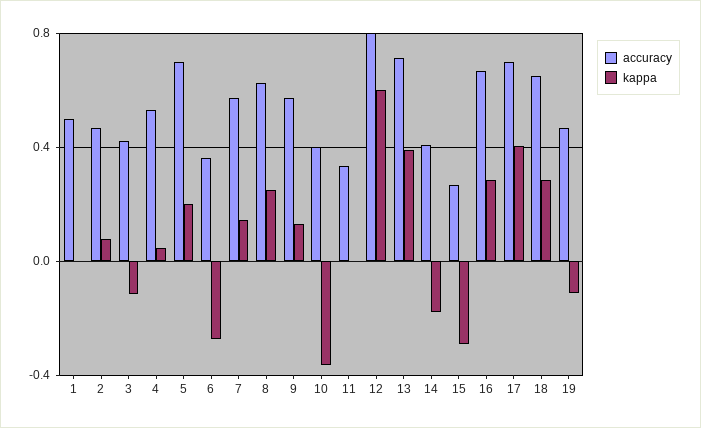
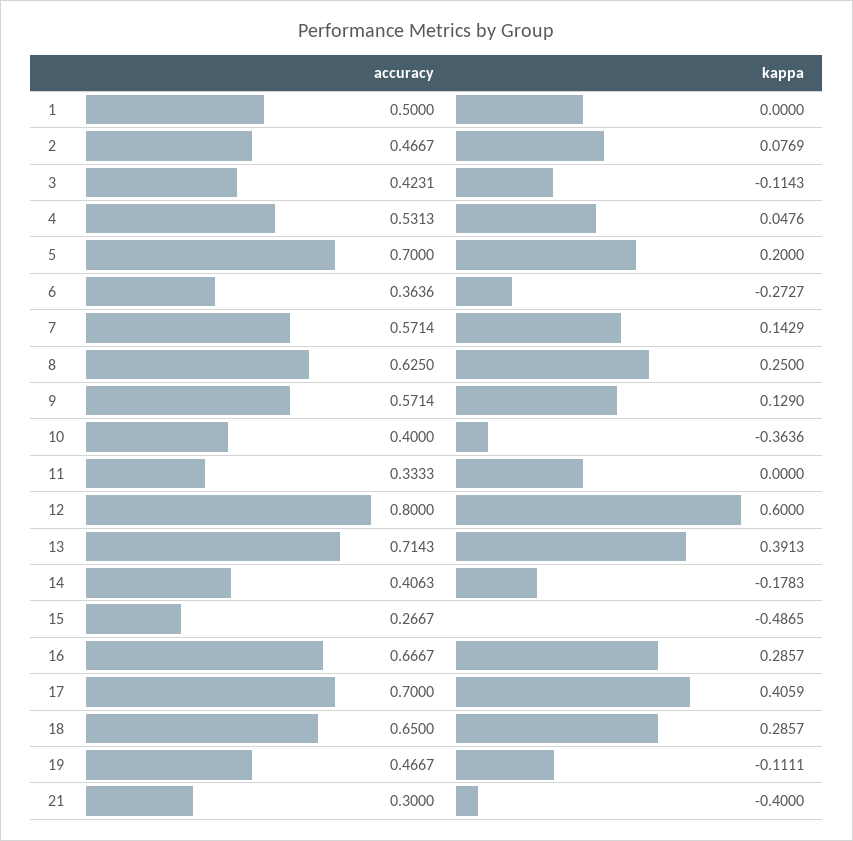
  {
    "accuracy": {
      "1": 0.5,
      "2": 0.4667,
      "3": 0.4231,
      "4": 0.5313,
      "5": 0.7,
      "6": 0.3636,
      "7": 0.5714,
      "8": 0.625,
      "9": 0.5714,
      "10": 0.4,
      "11": 0.3333,
      "12": 0.8,
      "13": 0.7143,
      "14": 0.4063,
      "15": 0.2667,
      "16": 0.6667,
      "17": 0.7,
      "18": 0.65,
-     "19": 0.4667
+     "19": 0.4667,
+     "21": 0.3
    },
    "kappa": {
      "1": 0,
      "2": 0.0769,
      "3": -0.1143,
      "4": 0.0476,
      "5": 0.2,
      "6": -0.2727,
      "7": 0.1429,
      "8": 0.25,
      "9": 0.129,
      "10": -0.3636,
      "11": 0,
      "12": 0.6,
      "13": 0.3913,
      "14": -0.1783,
-     "15": -0.3,
+     "15": -0.4865,
      "16": 0.2857,
      "17": 0.4059,
      "18": 0.2857,
-     "19": -0.1111
+     "19": -0.1111,
+     "21": -0.4
    }
  }

